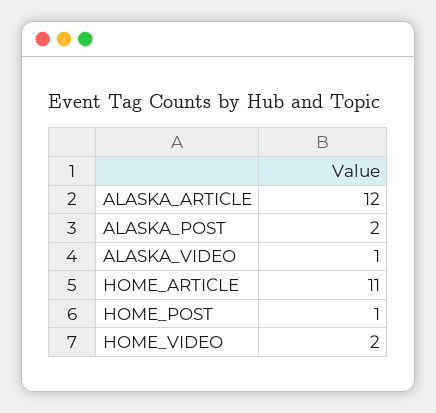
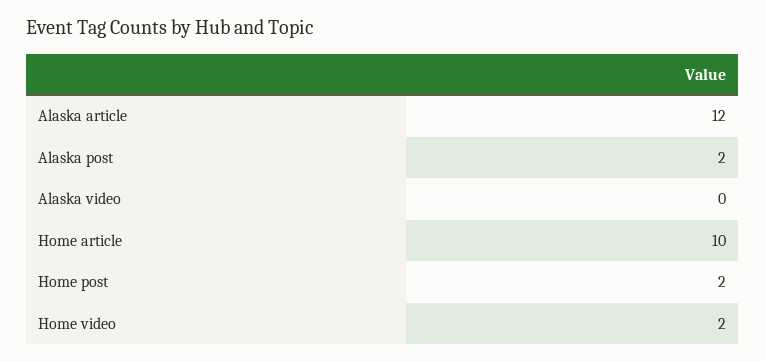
  {
    "ALASKA_ARTICLE": 12,
    "ALASKA_POST": 2,
-   "ALASKA_VIDEO": 1,
+   "ALASKA_VIDEO": 0,
-   "HOME_ARTICLE": 11,
+   "HOME_ARTICLE": 10,
-   "HOME_POST": 1,
+   "HOME_POST": 2,
    "HOME_VIDEO": 2
  }

